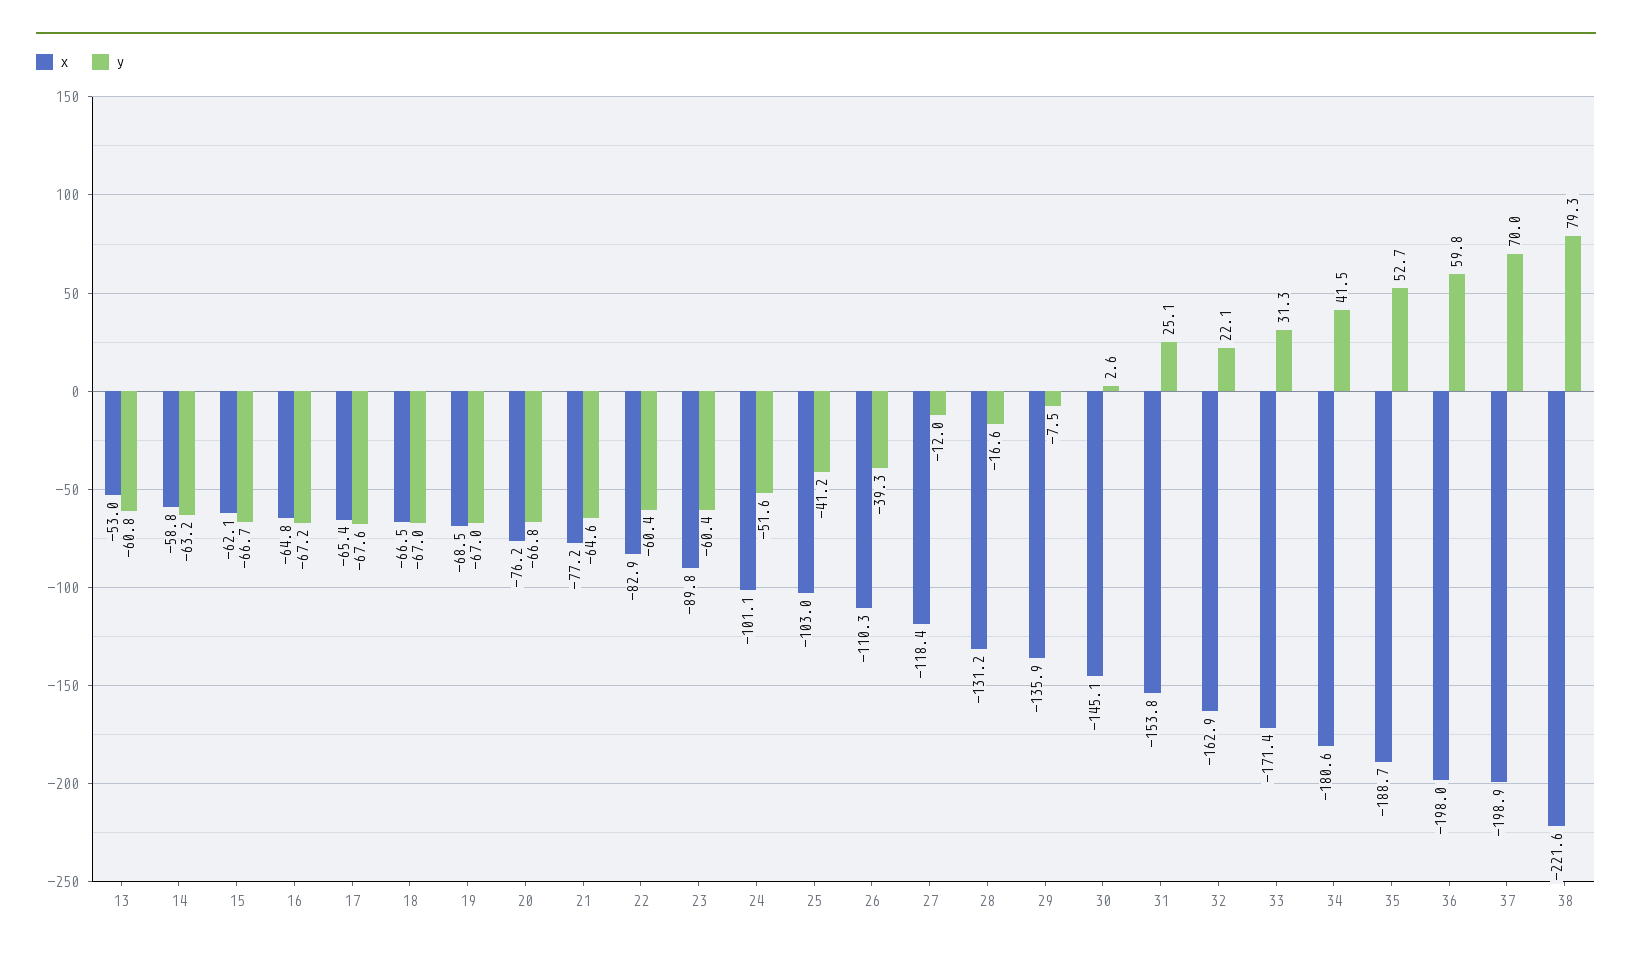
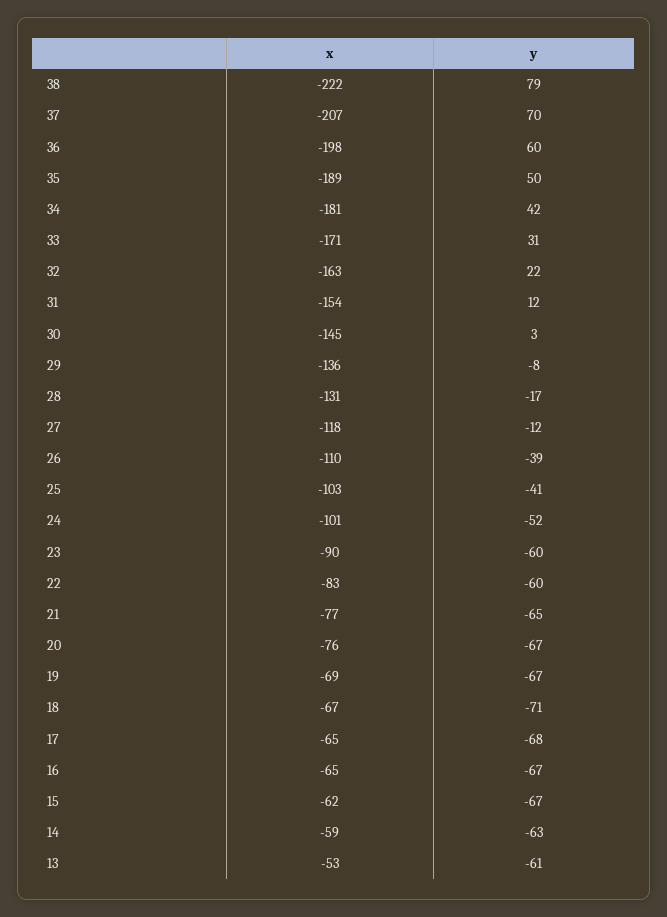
  {
    "x": {
      "13": -53,
      "14": -58.8,
      "15": -62.1,
      "16": -64.8,
      "17": -65.4,
      "18": -66.5,
      "19": -68.5,
      "20": -76.2,
      "21": -77.2,
      "22": -82.9,
      "23": -89.8,
      "24": -101.1,
      "25": -103,
      "26": -110.3,
      "27": -118.4,
      "28": -131.2,
      "29": -135.9,
      "30": -145.1,
      "31": -153.8,
      "32": -162.9,
      "33": -171.4,
      "34": -180.6,
      "35": -188.7,
      "36": -198,
-     "37": -198.9,
+     "37": -207,
      "38": -221.6
    },
    "y": {
      "13": -60.8,
      "14": -63.2,
      "15": -66.7,
      "16": -67.2,
      "17": -67.6,
-     "18": -67,
+     "18": -71,
      "19": -67,
      "20": -66.8,
      "21": -64.6,
      "22": -60.4,
      "23": -60.4,
      "24": -51.6,
      "25": -41.2,
      "26": -39.3,
      "27": -12,
      "28": -16.6,
      "29": -7.5,
      "30": 2.6,
-     "31": 25.1,
+     "31": 12,
      "32": 22.1,
      "33": 31.3,
      "34": 41.5,
-     "35": 52.7,
+     "35": 50,
      "36": 59.8,
      "37": 70,
      "38": 79.3
    }
  }

